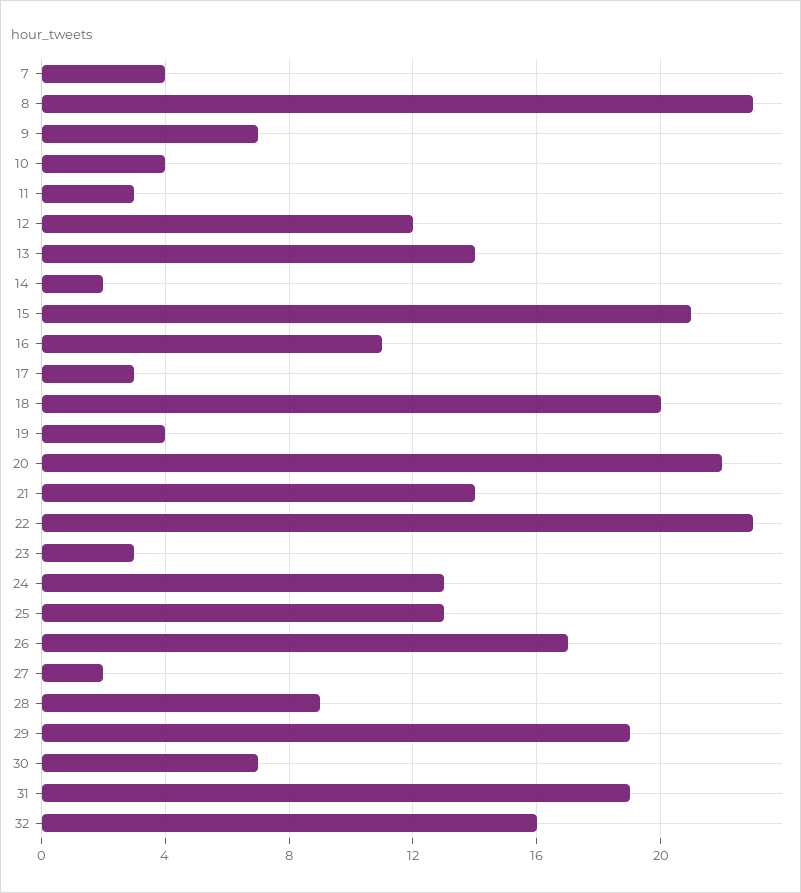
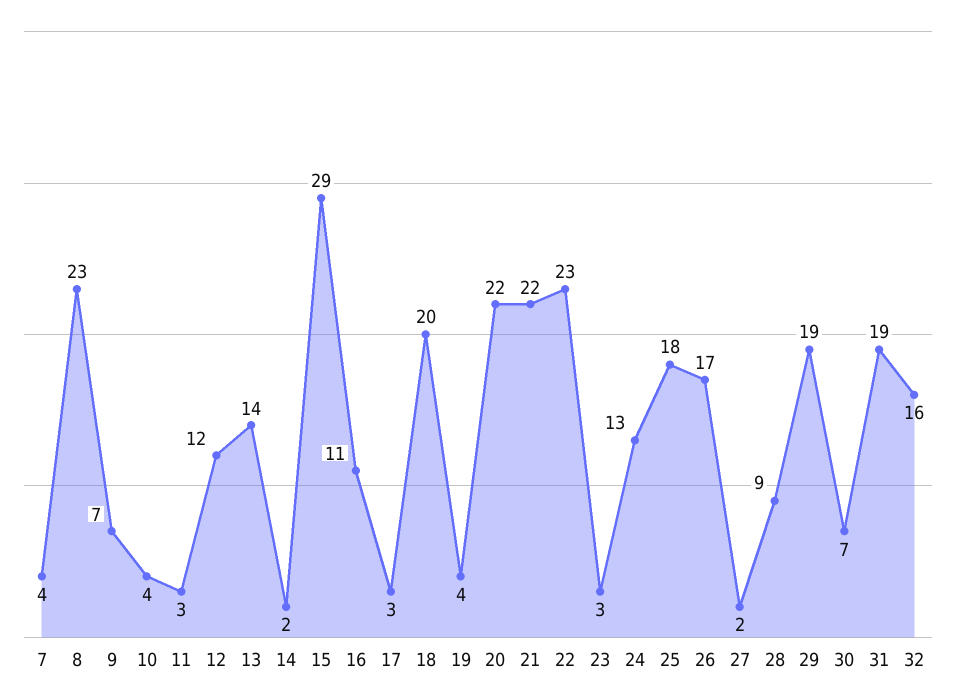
  {
    "7": 4,
    "8": 23,
    "9": 7,
    "10": 4,
    "11": 3,
    "12": 12,
    "13": 14,
    "14": 2,
-   "15": 21,
+   "15": 29,
    "16": 11,
    "17": 3,
    "18": 20,
    "19": 4,
    "20": 22,
-   "21": 14,
+   "21": 22,
    "22": 23,
    "23": 3,
    "24": 13,
-   "25": 13,
+   "25": 18,
    "26": 17,
    "27": 2,
    "28": 9,
    "29": 19,
    "30": 7,
    "31": 19,
    "32": 16
  }

